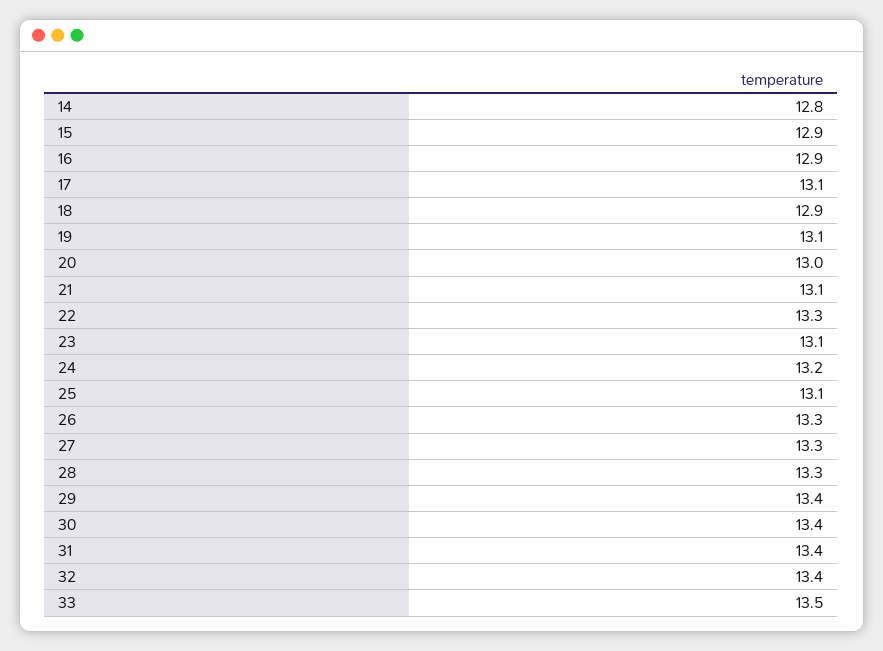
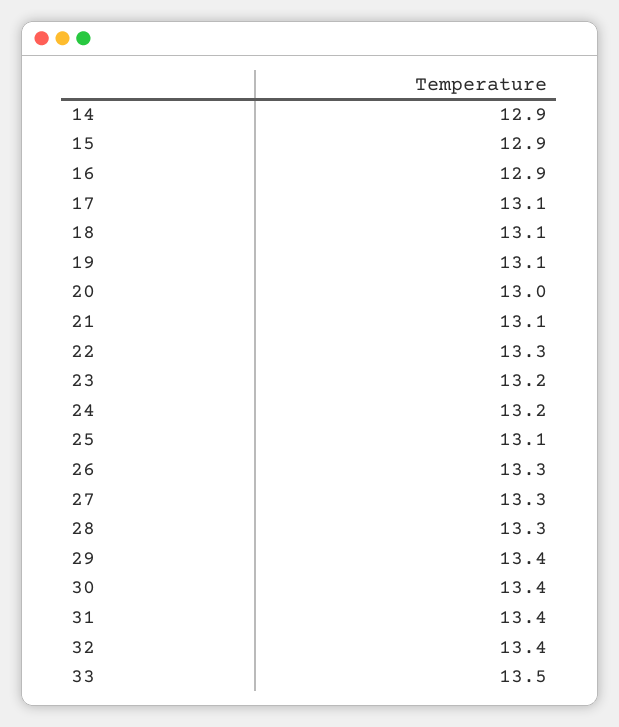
  {
-   "14": 12.8,
+   "14": 12.9,
    "15": 12.9,
    "16": 12.9,
    "17": 13.1,
-   "18": 12.9,
+   "18": 13.1,
    "19": 13.1,
    "20": 13,
    "21": 13.1,
    "22": 13.3,
-   "23": 13.1,
+   "23": 13.2,
    "24": 13.2,
    "25": 13.1,
    "26": 13.3,
    "27": 13.3,
    "28": 13.3,
    "29": 13.4,
    "30": 13.4,
    "31": 13.4,
    "32": 13.4,
    "33": 13.5
  }

